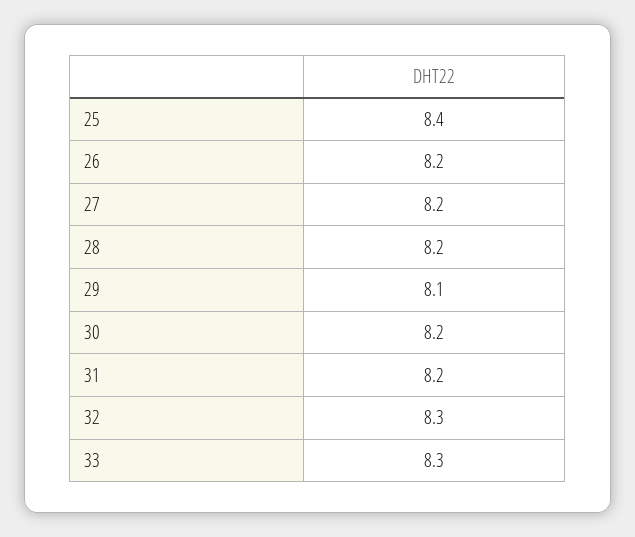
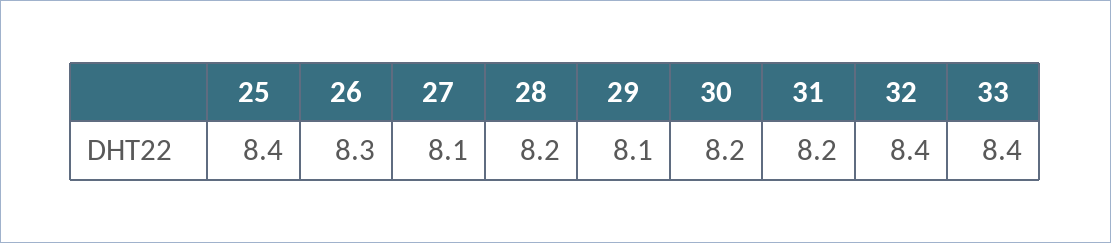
  {
    "25": 8.4,
-   "26": 8.2,
+   "26": 8.3,
-   "27": 8.2,
+   "27": 8.1,
    "28": 8.2,
    "29": 8.1,
    "30": 8.2,
    "31": 8.2,
-   "32": 8.3,
+   "32": 8.4,
-   "33": 8.3
+   "33": 8.4
  }

